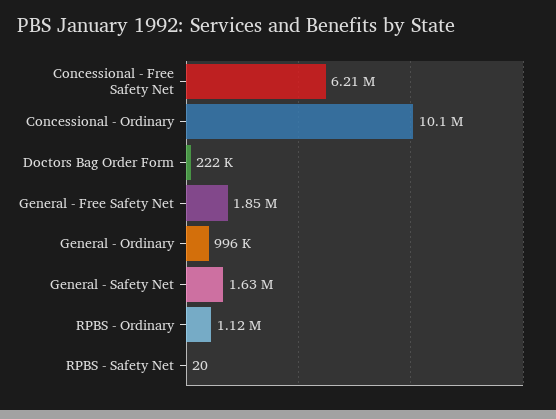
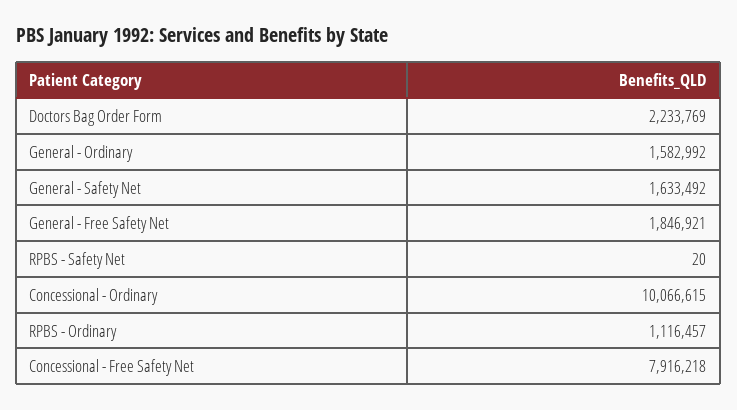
  {
-   "Concessional - Free Safety Net": 6210000,
+   "Concessional - Free Safety Net": 7916218,
    "Concessional - Ordinary": 10066615,
-   "Doctors Bag Order Form": 222000,
+   "Doctors Bag Order Form": 2233769,
    "General - Free Safety Net": 1846921,
-   "General - Ordinary": 996000,
+   "General - Ordinary": 1582992,
    "General - Safety Net": 1633492,
    "RPBS - Ordinary": 1116457,
    "RPBS - Safety Net": 20
  }

